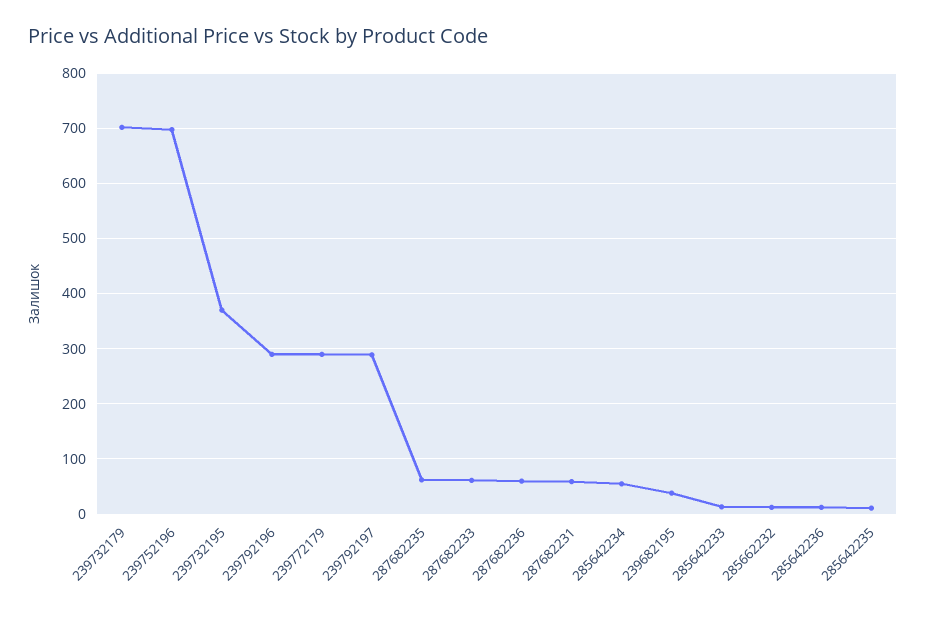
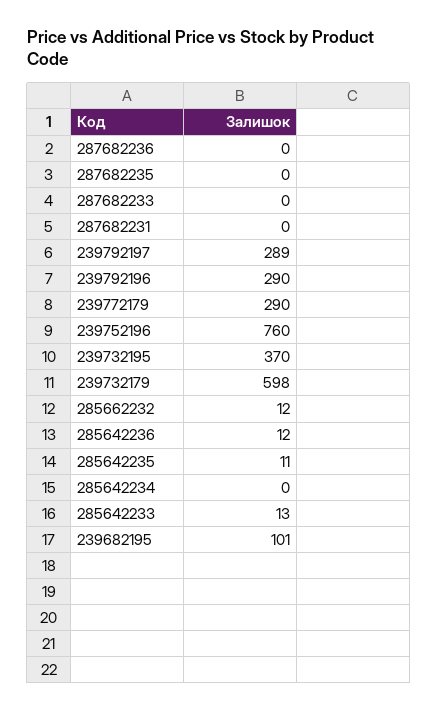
  {
-   "239732179": 700,
+   "239732179": 598,
-   "239752196": 700,
+   "239752196": 760,
    "239732195": 370,
    "239792196": 290,
    "239772179": 290,
    "239792197": 289,
-   "287682235": 60,
+   "287682235": 0,
-   "287682233": 60,
+   "287682233": 0,
-   "287682236": 60,
+   "287682236": 0,
-   "287682231": 60,
+   "287682231": 0,
-   "285642234": 60,
+   "285642234": 0,
-   "239682195": 40,
+   "239682195": 101,
    "285642233": 13,
    "285662232": 12,
    "285642236": 12,
    "285642235": 11
  }

